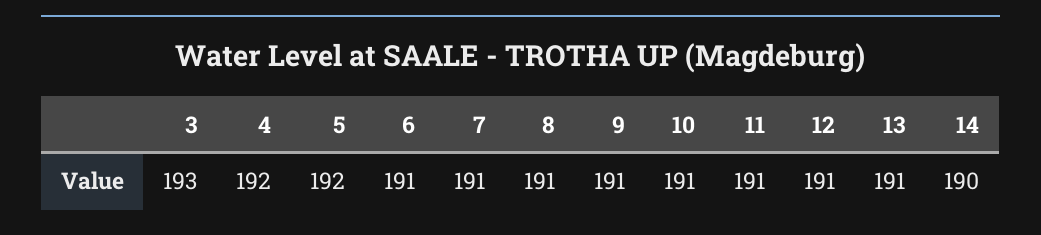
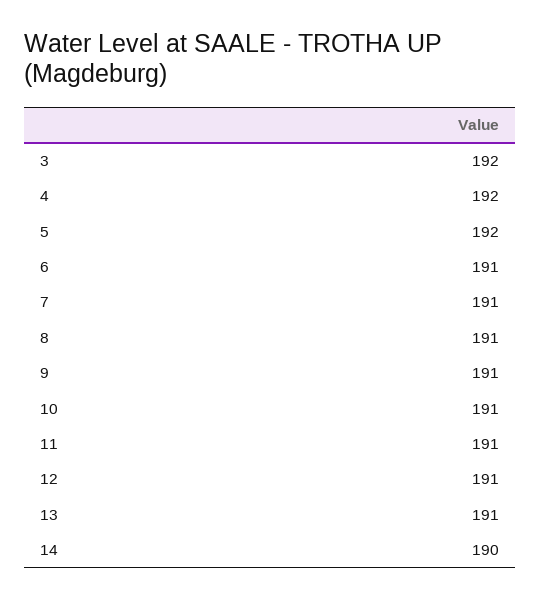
  {
-   "3": 193,
+   "3": 192,
    "4": 192,
    "5": 192,
    "6": 191,
    "7": 191,
    "8": 191,
    "9": 191,
    "10": 191,
    "11": 191,
    "12": 191,
    "13": 191,
    "14": 190
  }

